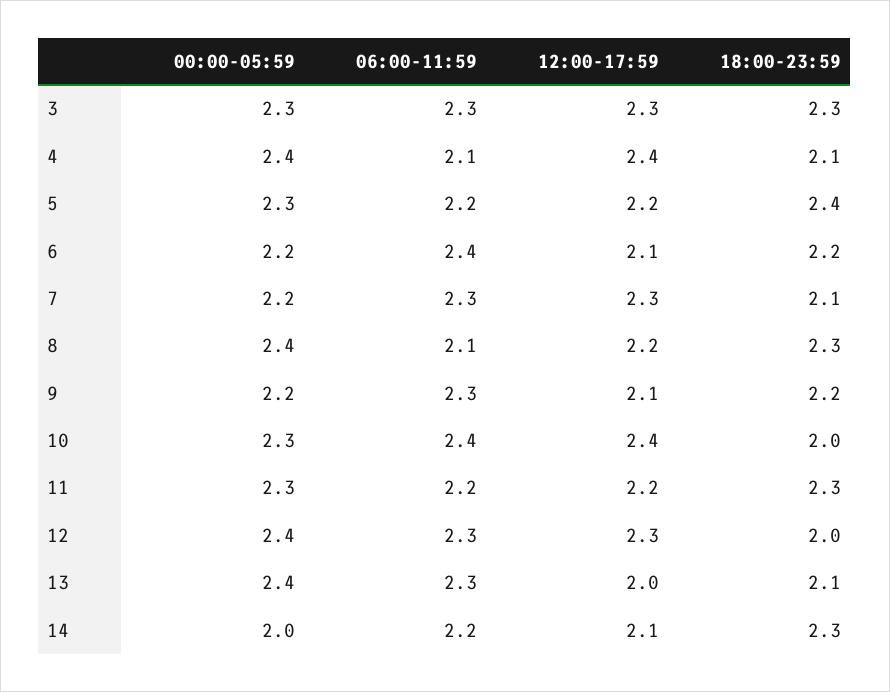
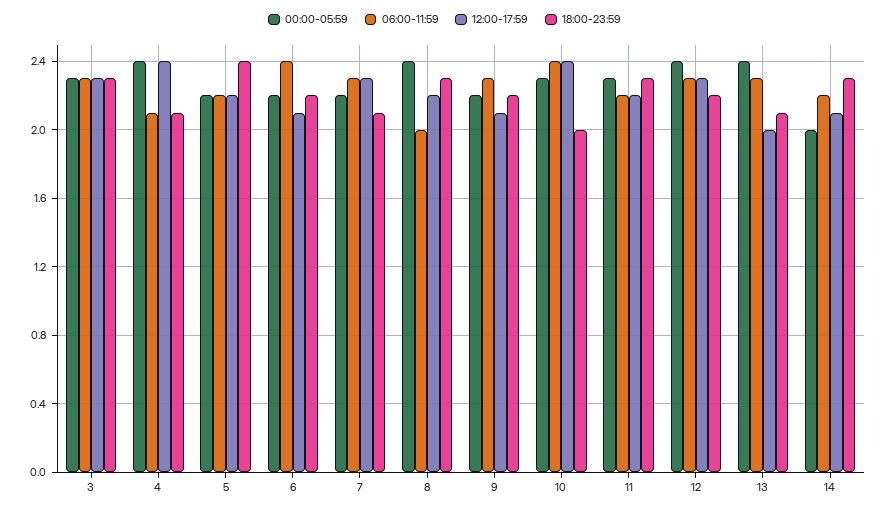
  {
    "00:00-05:59": {
      "3": 2.3,
      "4": 2.4,
-     "5": 2.3,
+     "5": 2.2,
      "6": 2.2,
      "7": 2.2,
      "8": 2.4,
      "9": 2.2,
      "10": 2.3,
      "11": 2.3,
      "12": 2.4,
      "13": 2.4,
      "14": 2
    },
    "06:00-11:59": {
      "3": 2.3,
      "4": 2.1,
      "5": 2.2,
      "6": 2.4,
      "7": 2.3,
-     "8": 2.1,
+     "8": 2,
      "9": 2.3,
      "10": 2.4,
      "11": 2.2,
      "12": 2.3,
      "13": 2.3,
      "14": 2.2
    },
    "12:00-17:59": {
      "3": 2.3,
      "4": 2.4,
      "5": 2.2,
      "6": 2.1,
      "7": 2.3,
      "8": 2.2,
      "9": 2.1,
      "10": 2.4,
      "11": 2.2,
      "12": 2.3,
      "13": 2,
      "14": 2.1
    },
    "18:00-23:59": {
      "3": 2.3,
      "4": 2.1,
      "5": 2.4,
      "6": 2.2,
      "7": 2.1,
      "8": 2.3,
      "9": 2.2,
      "10": 2,
      "11": 2.3,
-     "12": 2,
+     "12": 2.2,
      "13": 2.1,
      "14": 2.3
    }
  }

